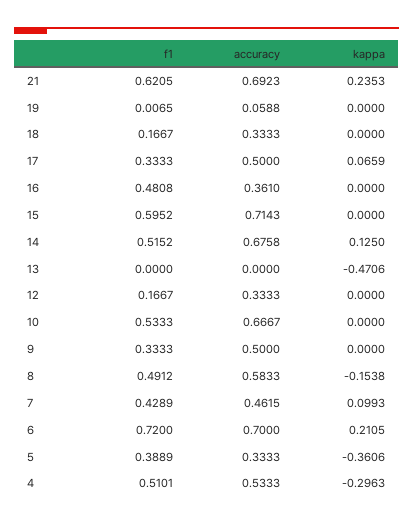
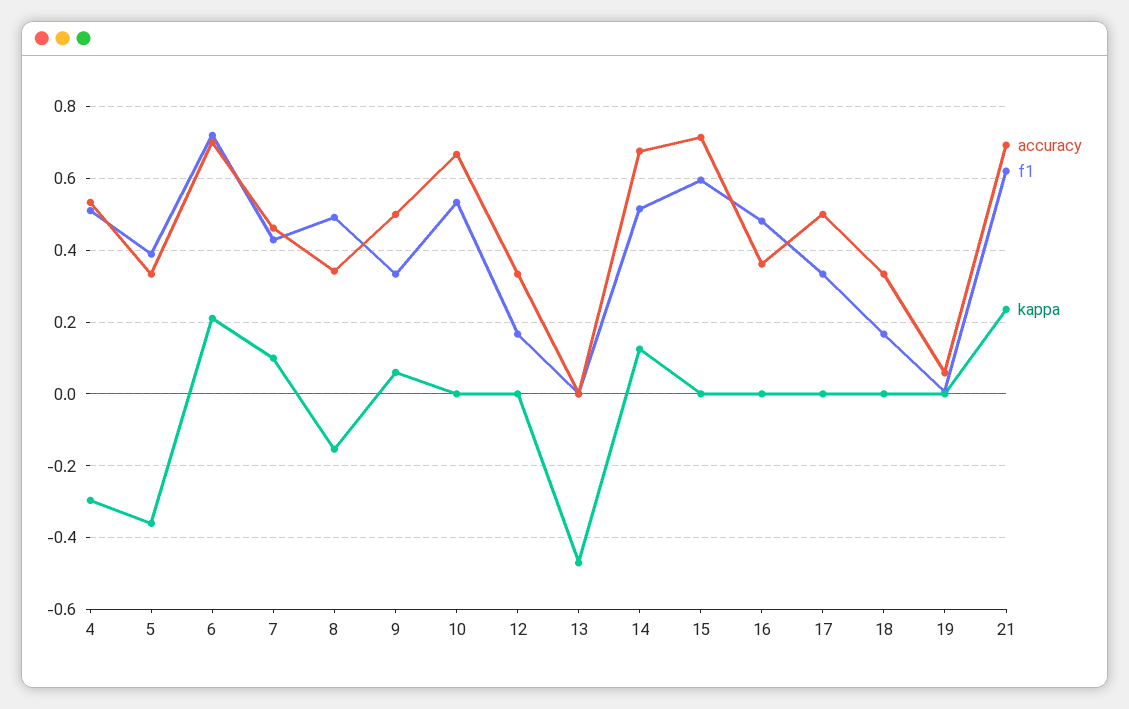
  {
    "f1": {
      "21": 0.6205,
      "19": 0.0065,
      "18": 0.1667,
      "17": 0.3333,
      "16": 0.4808,
      "15": 0.5952,
      "14": 0.5152,
      "13": 0,
      "12": 0.1667,
      "10": 0.5333,
      "9": 0.3333,
      "8": 0.4912,
      "7": 0.4289,
      "6": 0.72,
      "5": 0.3889,
      "4": 0.5101
    },
    "accuracy": {
      "21": 0.6923,
      "19": 0.0588,
      "18": 0.3333,
      "17": 0.5,
      "16": 0.361,
      "15": 0.7143,
      "14": 0.6758,
      "13": 0,
      "12": 0.3333,
      "10": 0.6667,
      "9": 0.5,
-     "8": 0.5833,
+     "8": 0.34,
      "7": 0.4615,
      "6": 0.7,
      "5": 0.3333,
      "4": 0.5333
    },
    "kappa": {
      "21": 0.2353,
      "19": 0,
      "18": 0,
-     "17": 0.0659,
+     "17": 0,
      "16": 0,
      "15": 0,
      "14": 0.125,
      "13": -0.4706,
      "12": 0,
      "10": 0,
-     "9": 0,
+     "9": 0.06,
      "8": -0.1538,
      "7": 0.0993,
      "6": 0.2105,
      "5": -0.3606,
      "4": -0.2963
    }
  }

